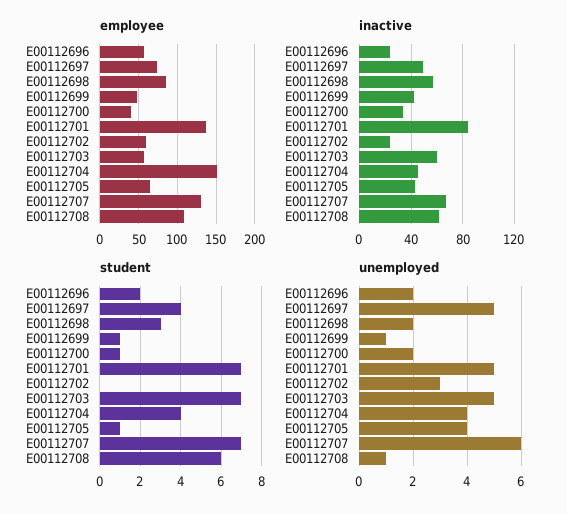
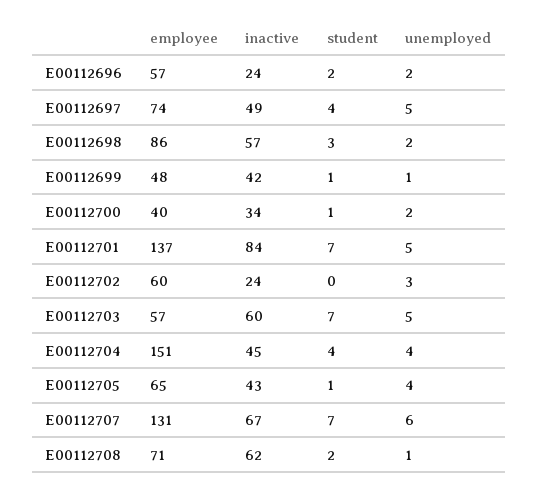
  {
    "employee": {
      "E00112696": 57,
      "E00112697": 74,
      "E00112698": 86,
      "E00112699": 48,
      "E00112700": 40,
      "E00112701": 137,
      "E00112702": 60,
      "E00112703": 57,
      "E00112704": 151,
      "E00112705": 65,
      "E00112707": 131,
-     "E00112708": 110
+     "E00112708": 71
    },
    "inactive": {
      "E00112696": 24,
      "E00112697": 49,
      "E00112698": 57,
      "E00112699": 42,
      "E00112700": 34,
      "E00112701": 84,
      "E00112702": 24,
      "E00112703": 60,
      "E00112704": 45,
      "E00112705": 43,
      "E00112707": 67,
      "E00112708": 62
    },
    "student": {
      "E00112696": 2,
      "E00112697": 4,
      "E00112698": 3,
      "E00112699": 1,
      "E00112700": 1,
      "E00112701": 7,
      "E00112702": 0,
      "E00112703": 7,
      "E00112704": 4,
      "E00112705": 1,
      "E00112707": 7,
-     "E00112708": 6
+     "E00112708": 2
    },
    "unemployed": {
      "E00112696": 2,
      "E00112697": 5,
      "E00112698": 2,
      "E00112699": 1,
      "E00112700": 2,
      "E00112701": 5,
      "E00112702": 3,
      "E00112703": 5,
      "E00112704": 4,
      "E00112705": 4,
      "E00112707": 6,
      "E00112708": 1
    }
  }

